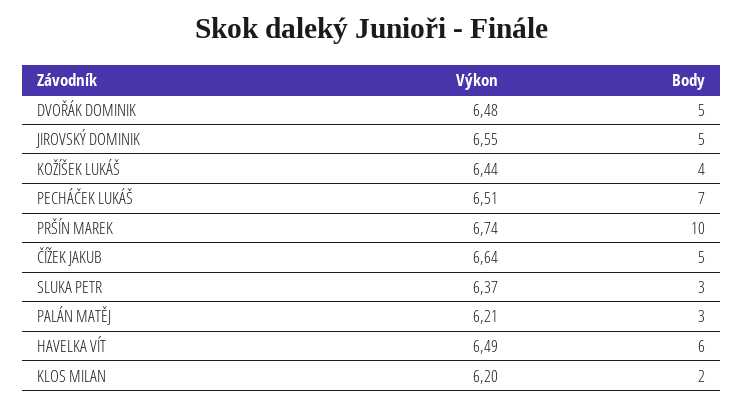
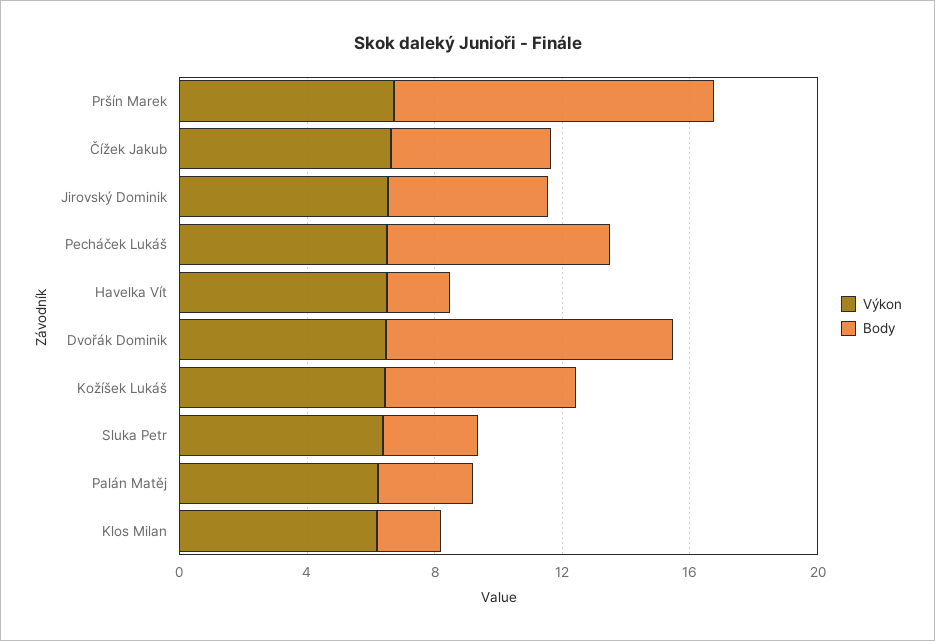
  {
    "Výkon": {
      "DVOŘÁK DOMINIK": 6.48,
      "JIROVSKÝ DOMINIK": 6.55,
      "KOŽÍŠEK LUKÁŠ": 6.44,
      "PECHÁČEK LUKÁŠ": 6.51,
      "PRŠÍN MAREK": 6.74,
      "ČÍŽEK JAKUB": 6.64,
      "SLUKA PETR": 6.37,
      "PALÁN MATĚJ": 6.21,
      "HAVELKA VÍT": 6.49,
      "KLOS MILAN": 6.2
    },
    "Body": {
-     "DVOŘÁK DOMINIK": 5,
+     "DVOŘÁK DOMINIK": 9,
      "JIROVSKÝ DOMINIK": 5,
-     "KOŽÍŠEK LUKÁŠ": 4,
+     "KOŽÍŠEK LUKÁŠ": 6,
      "PECHÁČEK LUKÁŠ": 7,
      "PRŠÍN MAREK": 10,
      "ČÍŽEK JAKUB": 5,
      "SLUKA PETR": 3,
      "PALÁN MATĚJ": 3,
-     "HAVELKA VÍT": 6,
+     "HAVELKA VÍT": 2,
      "KLOS MILAN": 2
    }
  }

